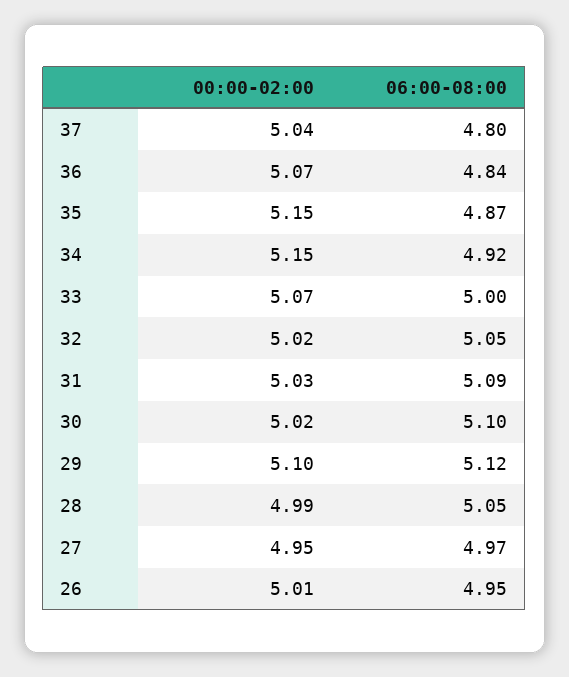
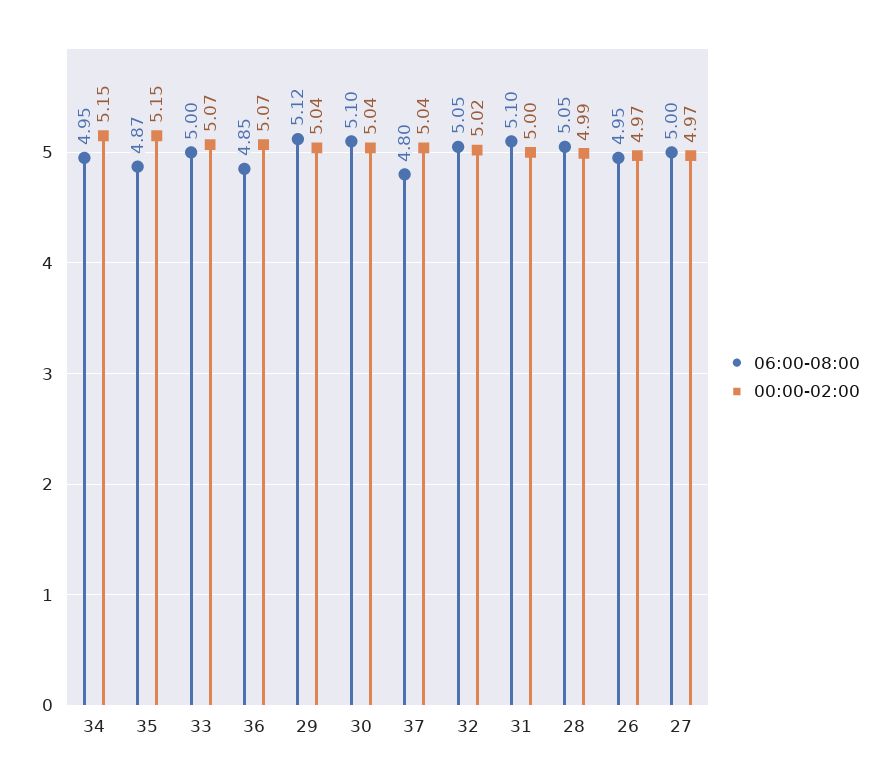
  {
    "00:00-02:00": {
      "37": 5.04,
      "36": 5.07,
      "35": 5.15,
      "34": 5.15,
      "33": 5.07,
      "32": 5.02,
-     "31": 5.03,
+     "31": 5,
-     "30": 5.02,
+     "30": 5.04,
-     "29": 5.1,
+     "29": 5.04,
      "28": 4.99,
-     "27": 4.95,
+     "27": 4.97,
-     "26": 5.01
+     "26": 4.97
    },
    "06:00-08:00": {
      "37": 4.8,
-     "36": 4.84,
+     "36": 4.85,
      "35": 4.87,
-     "34": 4.92,
+     "34": 4.95,
      "33": 5,
      "32": 5.05,
-     "31": 5.09,
+     "31": 5.1,
      "30": 5.1,
      "29": 5.12,
      "28": 5.05,
-     "27": 4.97,
+     "27": 5,
      "26": 4.95
    }
  }

